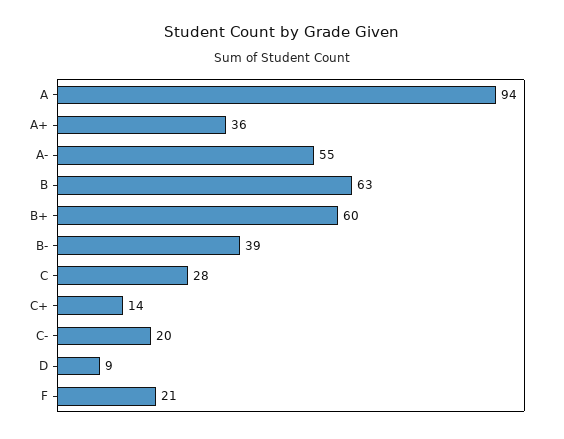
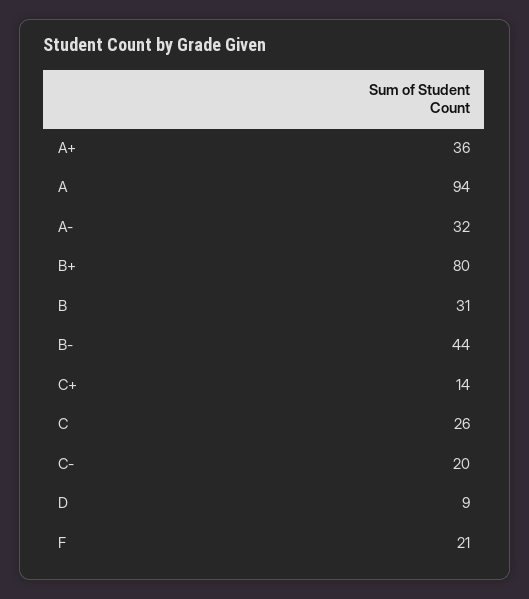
  {
    "A": 94,
    "A+": 36,
-   "A-": 55,
+   "A-": 32,
-   "B": 63,
+   "B": 31,
-   "B+": 60,
+   "B+": 80,
-   "B-": 39,
+   "B-": 44,
-   "C": 28,
+   "C": 26,
    "C+": 14,
    "C-": 20,
    "D": 9,
    "F": 21
  }

